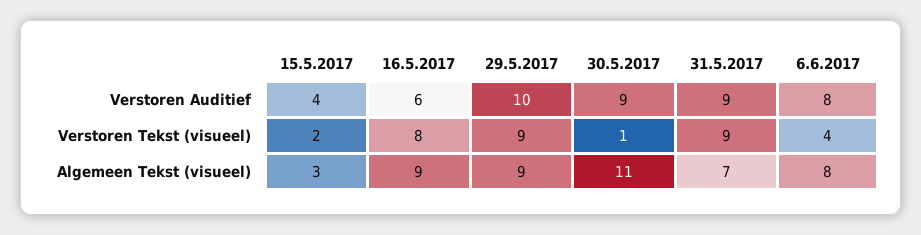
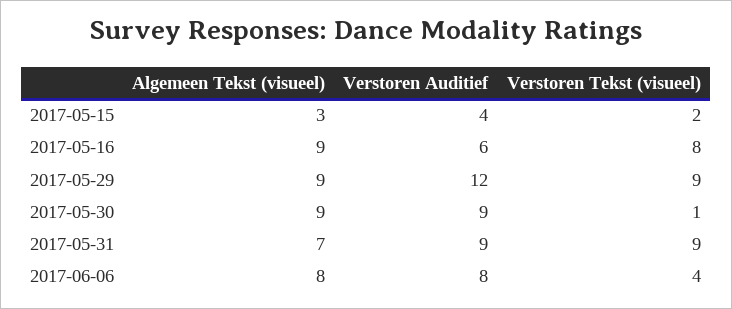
  {
    "15.5.2017": {
      "Verstoren Auditief": 4,
      "Verstoren Tekst (visueel)": 2,
      "Algemeen Tekst (visueel)": 3
    },
    "16.5.2017": {
      "Verstoren Auditief": 6,
      "Verstoren Tekst (visueel)": 8,
      "Algemeen Tekst (visueel)": 9
    },
    "29.5.2017": {
-     "Verstoren Auditief": 10,
+     "Verstoren Auditief": 12,
      "Verstoren Tekst (visueel)": 9,
      "Algemeen Tekst (visueel)": 9
    },
    "30.5.2017": {
      "Verstoren Auditief": 9,
      "Verstoren Tekst (visueel)": 1,
-     "Algemeen Tekst (visueel)": 11
+     "Algemeen Tekst (visueel)": 9
    },
    "31.5.2017": {
      "Verstoren Auditief": 9,
      "Verstoren Tekst (visueel)": 9,
      "Algemeen Tekst (visueel)": 7
    },
    "6.6.2017": {
      "Verstoren Auditief": 8,
      "Verstoren Tekst (visueel)": 4,
      "Algemeen Tekst (visueel)": 8
    }
  }

